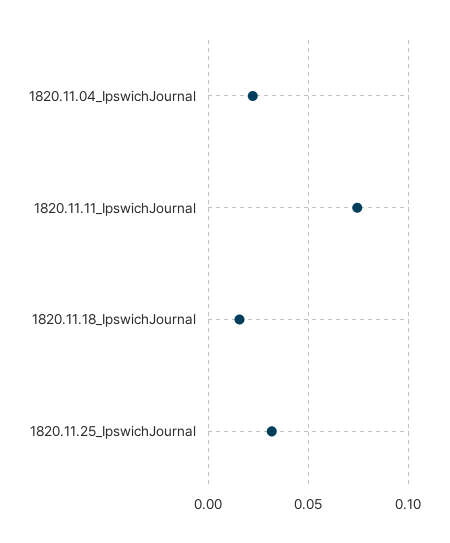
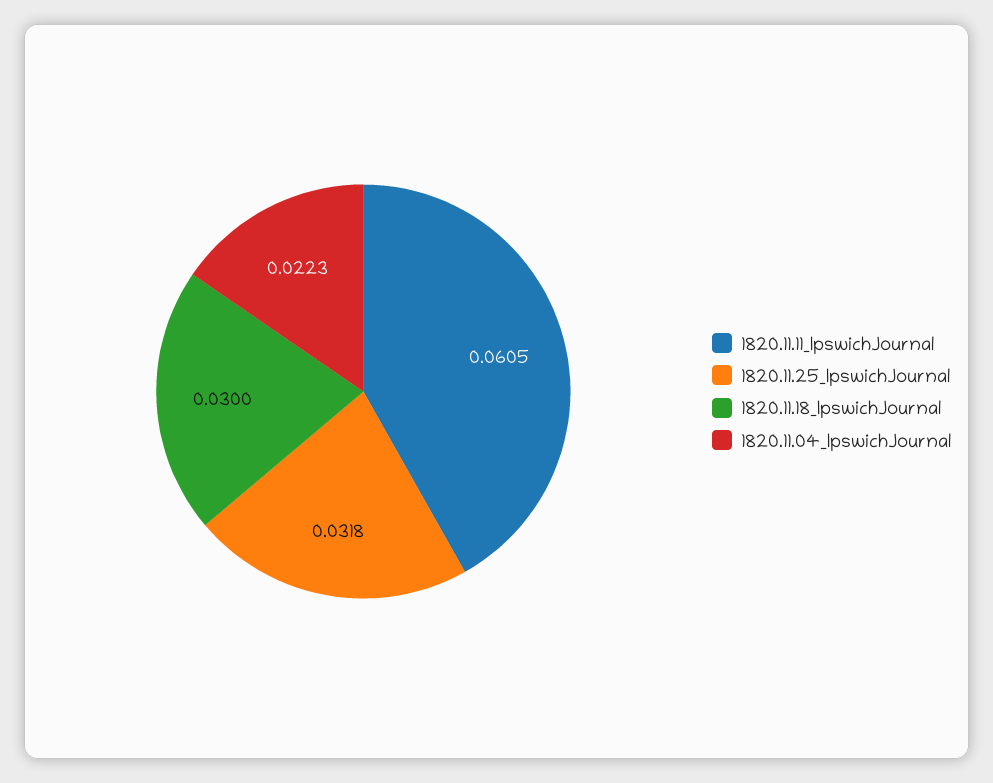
  {
    "1820.11.04_IpswichJournal": 0.0223,
-   "1820.11.11_IpswichJournal": 0.075,
+   "1820.11.11_IpswichJournal": 0.0605,
-   "1820.11.18_IpswichJournal": 0.015,
+   "1820.11.18_IpswichJournal": 0.03,
    "1820.11.25_IpswichJournal": 0.0318
  }

